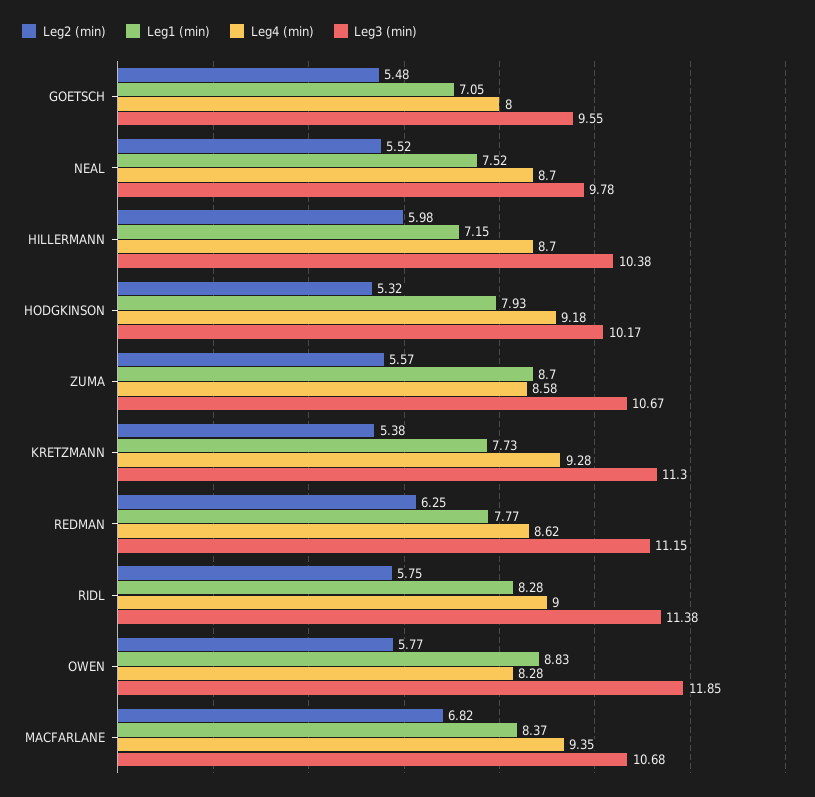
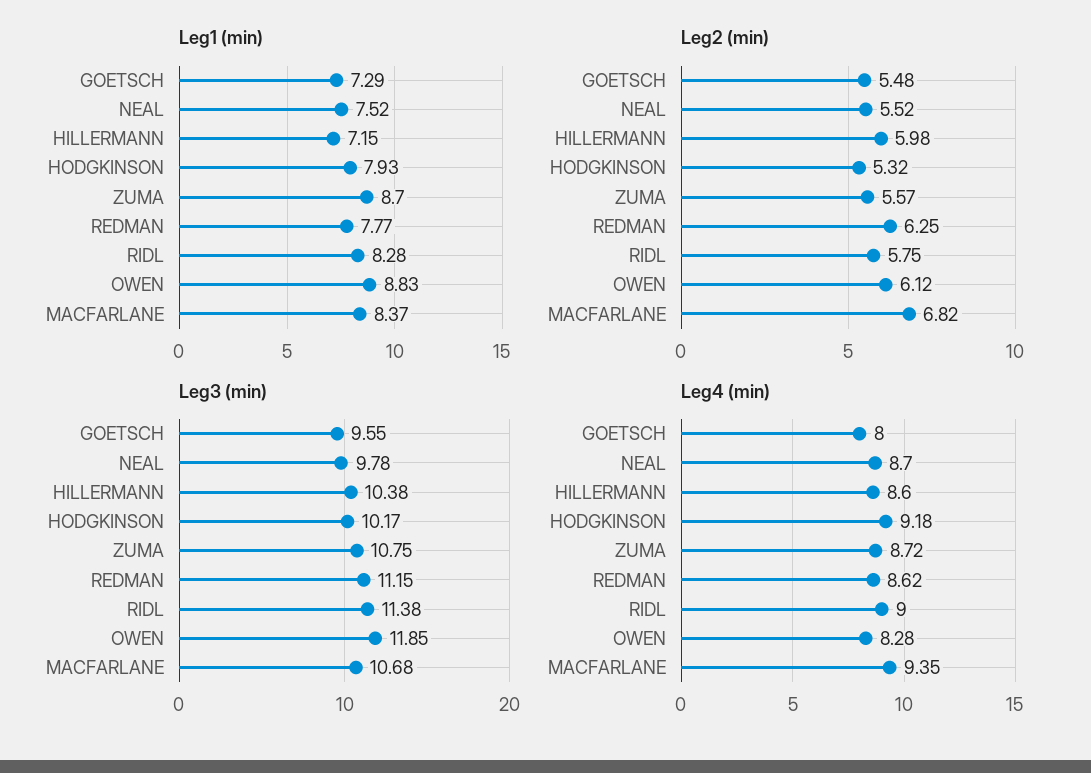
  {
    "Leg2 (min)": {
      "GOETSCH": 5.48,
      "NEAL": 5.52,
      "HILLERMANN": 5.98,
      "HODGKINSON": 5.32,
      "ZUMA": 5.57,
-     "KRETZMANN": 5.38,
      "REDMAN": 6.25,
      "RIDL": 5.75,
-     "OWEN": 5.77,
+     "OWEN": 6.12,
      "MACFARLANE": 6.82
    },
    "Leg1 (min)": {
-     "GOETSCH": 7.05,
+     "GOETSCH": 7.29,
      "NEAL": 7.52,
      "HILLERMANN": 7.15,
      "HODGKINSON": 7.93,
      "ZUMA": 8.7,
-     "KRETZMANN": 7.73,
      "REDMAN": 7.77,
      "RIDL": 8.28,
      "OWEN": 8.83,
      "MACFARLANE": 8.37
    },
    "Leg4 (min)": {
      "GOETSCH": 8,
      "NEAL": 8.7,
-     "HILLERMANN": 8.7,
+     "HILLERMANN": 8.6,
      "HODGKINSON": 9.18,
-     "ZUMA": 8.58,
+     "ZUMA": 8.72,
-     "KRETZMANN": 9.28,
      "REDMAN": 8.62,
      "RIDL": 9,
      "OWEN": 8.28,
      "MACFARLANE": 9.35
    },
    "Leg3 (min)": {
      "GOETSCH": 9.55,
      "NEAL": 9.78,
      "HILLERMANN": 10.38,
      "HODGKINSON": 10.17,
-     "ZUMA": 10.67,
+     "ZUMA": 10.75,
-     "KRETZMANN": 11.3,
      "REDMAN": 11.15,
      "RIDL": 11.38,
      "OWEN": 11.85,
      "MACFARLANE": 10.68
    }
  }

